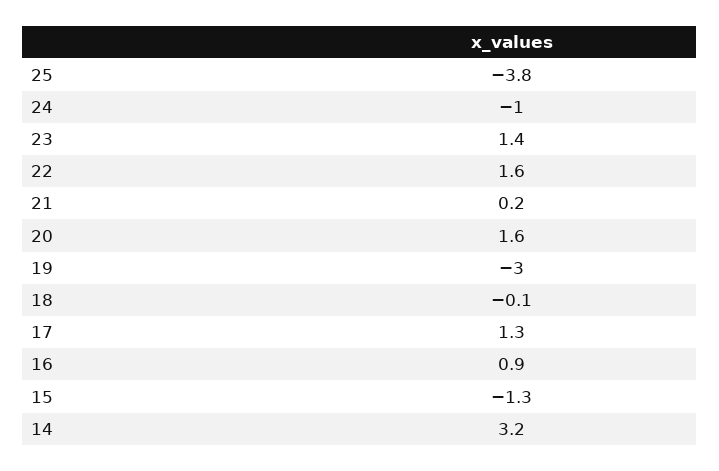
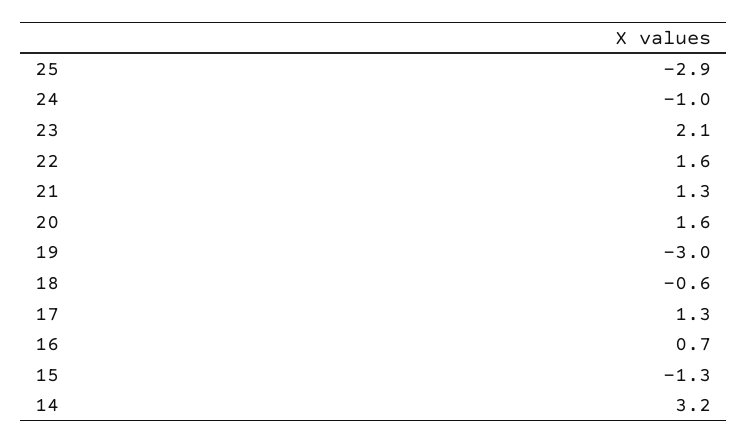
  {
-   "25": -3.8,
+   "25": -2.9,
    "24": -1,
-   "23": 1.4,
+   "23": 2.1,
    "22": 1.6,
-   "21": 0.2,
+   "21": 1.3,
    "20": 1.6,
    "19": -3,
-   "18": -0.1,
+   "18": -0.6,
    "17": 1.3,
-   "16": 0.9,
+   "16": 0.7,
    "15": -1.3,
    "14": 3.2
  }

